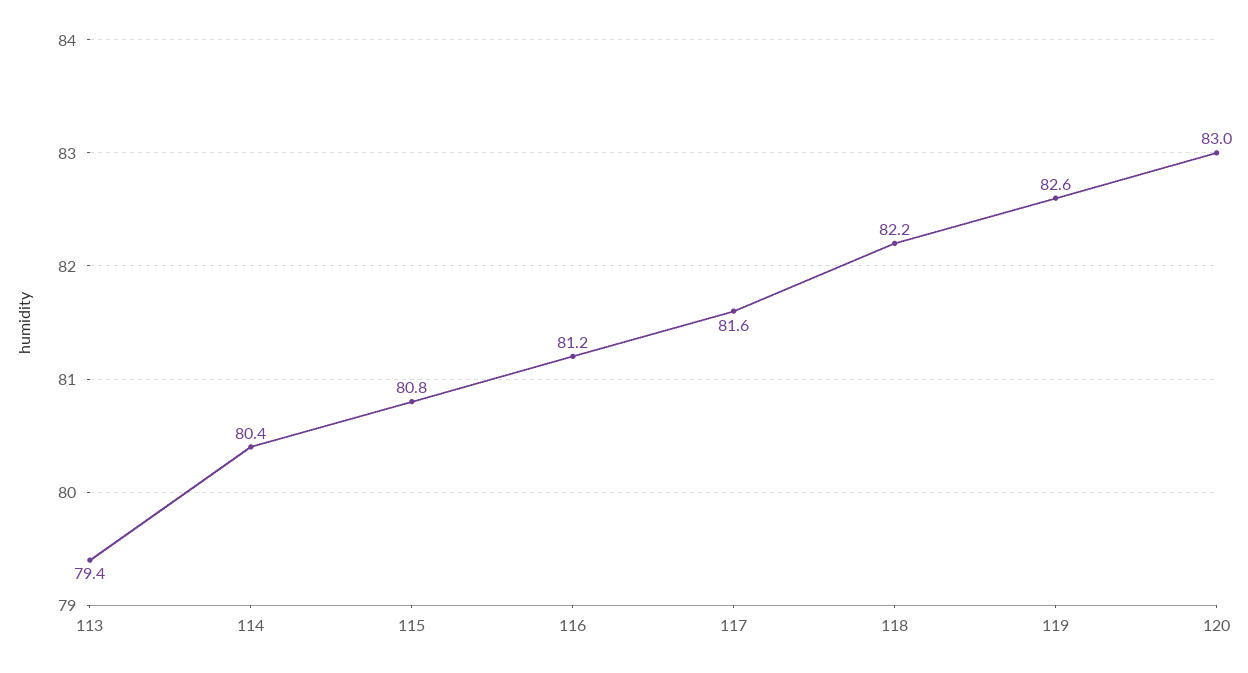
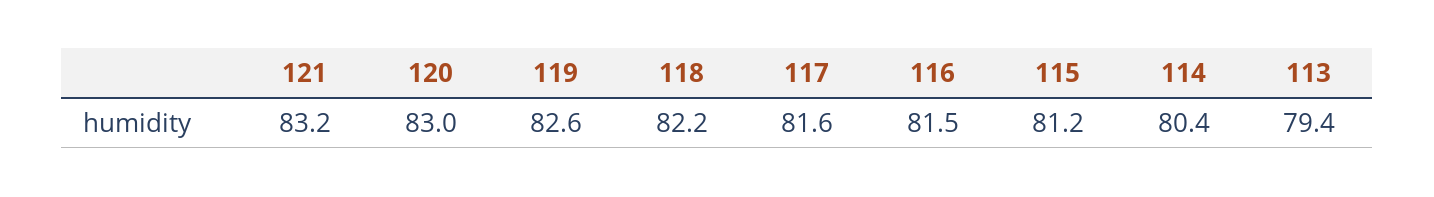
  {
    "113": 79.4,
    "114": 80.4,
-   "115": 80.8,
+   "115": 81.2,
-   "116": 81.2,
+   "116": 81.5,
    "117": 81.6,
    "118": 82.2,
    "119": 82.6,
-   "120": 83
+   "120": 83,
+   "121": 83.2
  }

